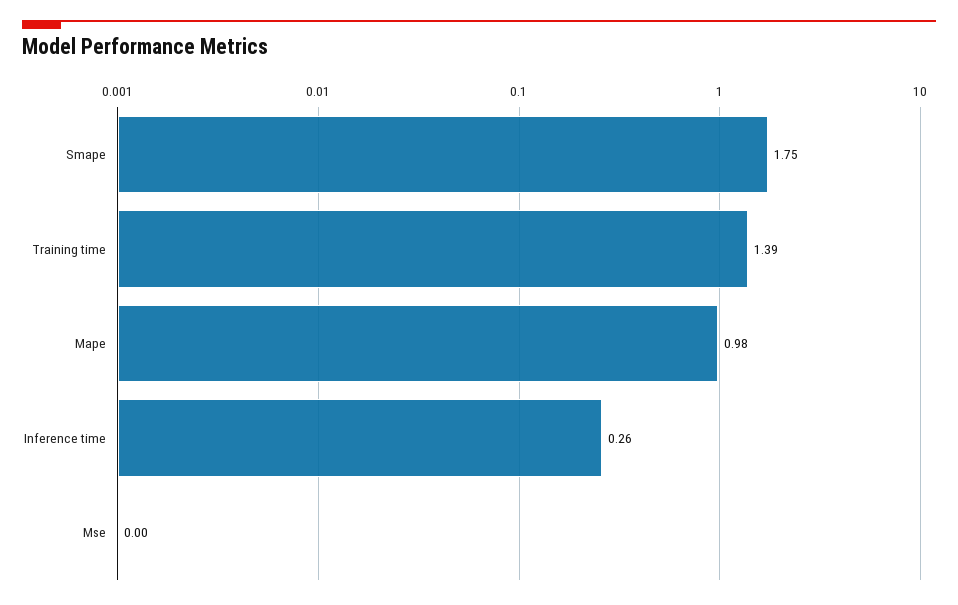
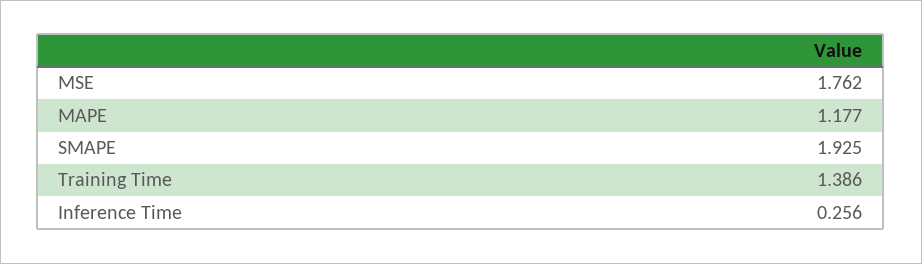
  {
-   "Smape": 1.75,
+   "Smape": 1.925,
    "Training time": 1.386,
-   "Mape": 0.98,
+   "Mape": 1.177,
    "Inference time": 0.256,
-   "Mse": 0
+   "Mse": 1.762
  }

